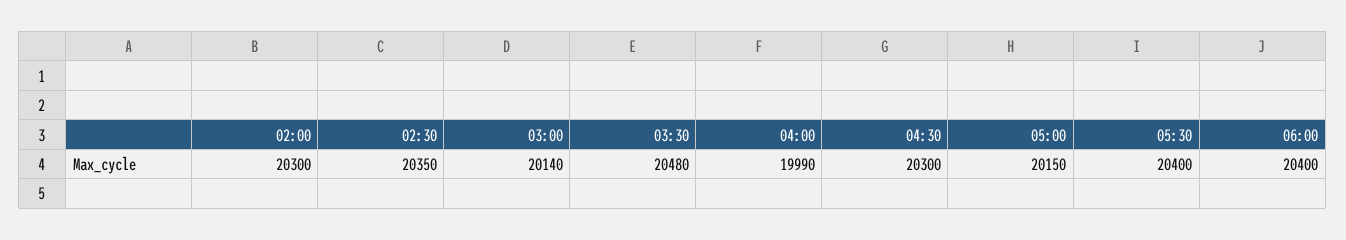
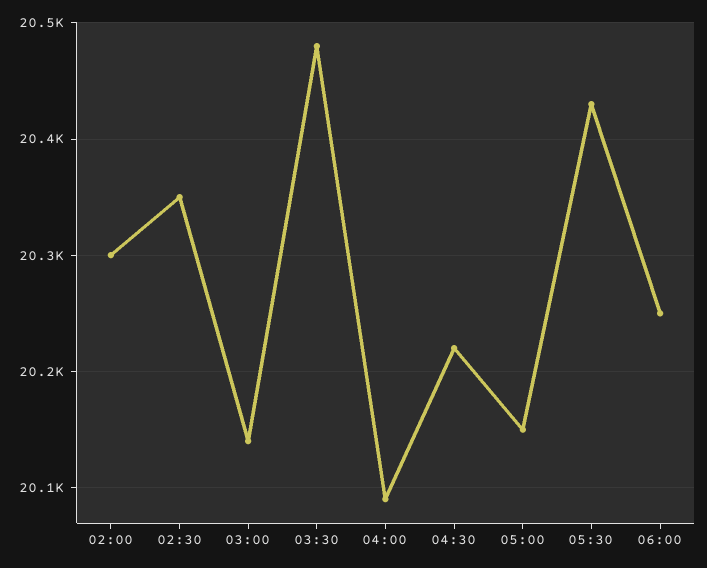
  {
    "02:00": 20300,
    "02:30": 20350,
    "03:00": 20140,
    "03:30": 20480,
-   "04:00": 19990,
+   "04:00": 20090,
-   "04:30": 20300,
+   "04:30": 20220,
    "05:00": 20150,
-   "05:30": 20400,
+   "05:30": 20430,
-   "06:00": 20400
+   "06:00": 20250
  }

